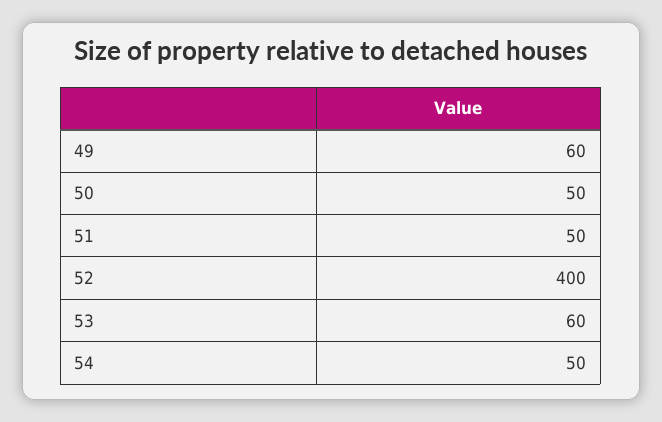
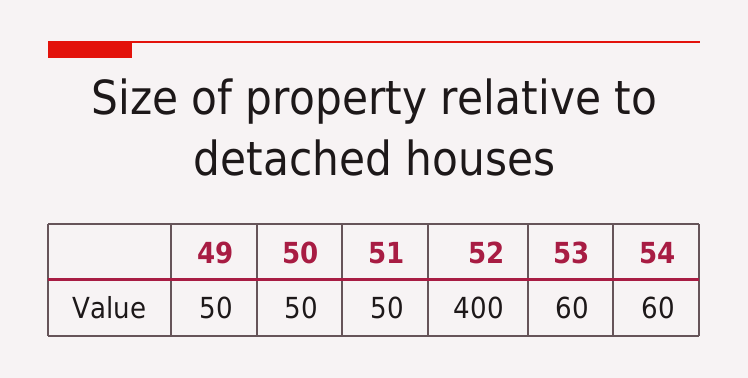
  {
-   "49": 60,
+   "49": 50,
    "50": 50,
    "51": 50,
    "52": 400,
    "53": 60,
-   "54": 50
+   "54": 60
  }

